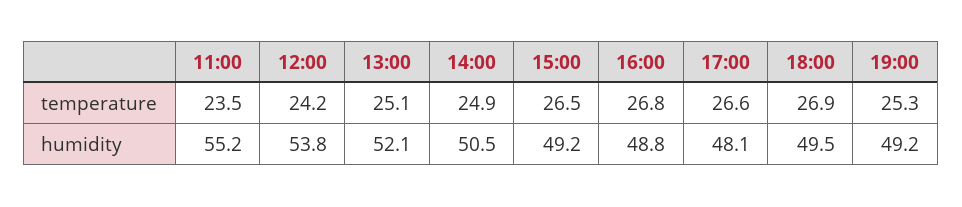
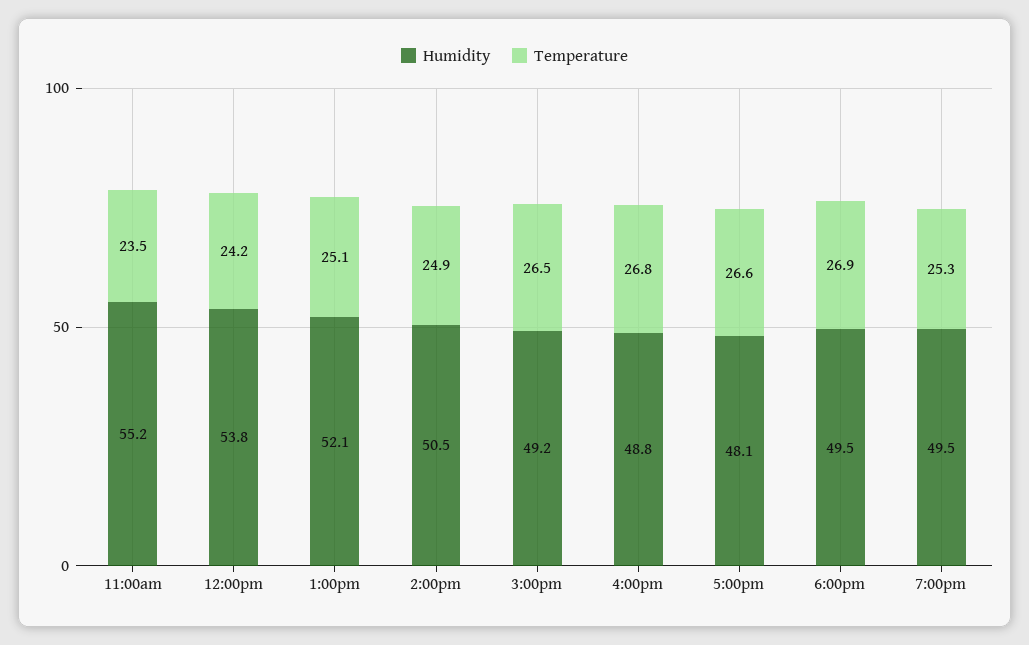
  {
    "temperature": {
      "11:00": 23.5,
      "12:00": 24.2,
      "13:00": 25.1,
      "14:00": 24.9,
      "15:00": 26.5,
      "16:00": 26.8,
      "17:00": 26.6,
      "18:00": 26.9,
      "19:00": 25.3
    },
    "humidity": {
      "11:00": 55.2,
      "12:00": 53.8,
      "13:00": 52.1,
      "14:00": 50.5,
      "15:00": 49.2,
      "16:00": 48.8,
      "17:00": 48.1,
      "18:00": 49.5,
-     "19:00": 49.2
+     "19:00": 49.5
    }
  }

